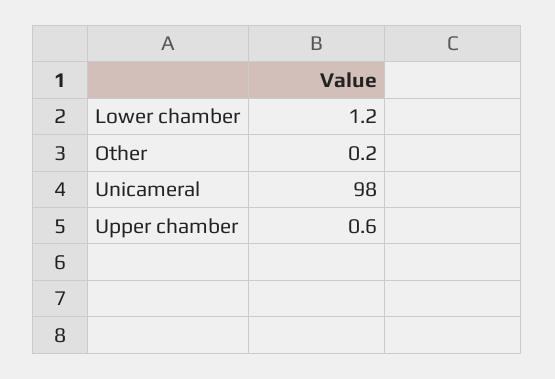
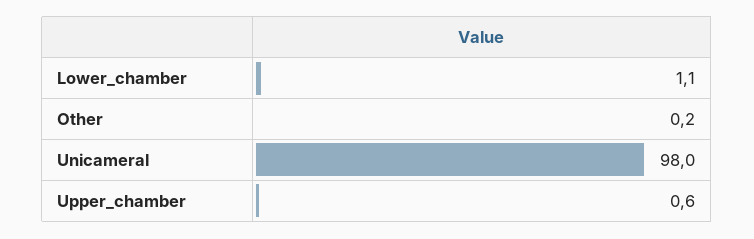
  {
-   "Lower chamber": 1.2,
+   "Lower chamber": 1.1,
    "Other": 0.2,
    "Unicameral": 98,
    "Upper chamber": 0.6
  }

